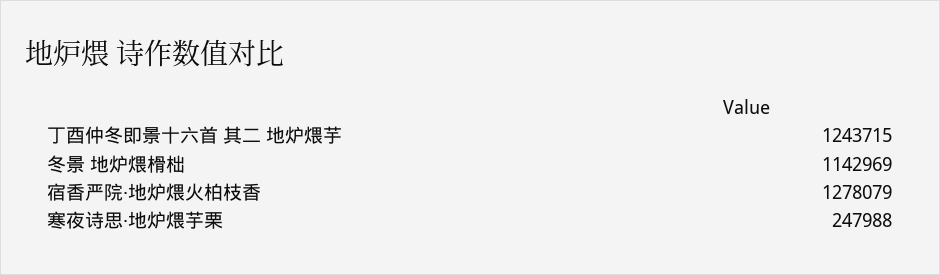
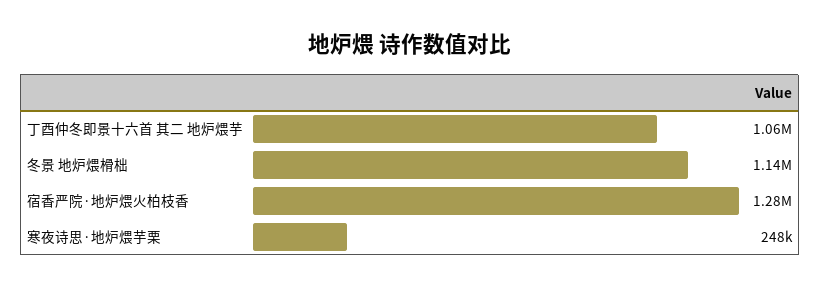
  {
-   "丁酉仲冬即景十六首 其二 地炉煨芋": 1243715,
+   "丁酉仲冬即景十六首 其二 地炉煨芋": 1060000,
    "冬景 地炉煨榾柮": 1142969,
    "宿香严院·地炉煨火柏枝香": 1278079,
    "寒夜诗思·地炉煨芋栗": 247988
  }

